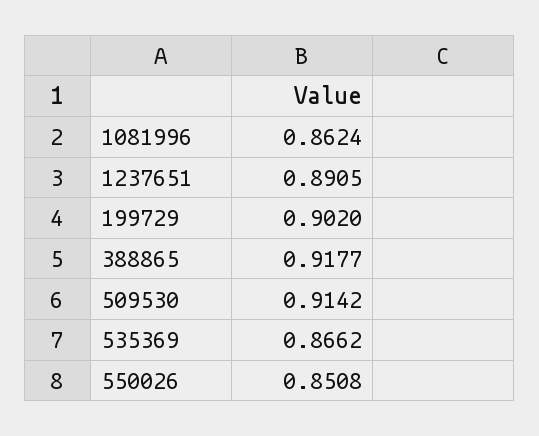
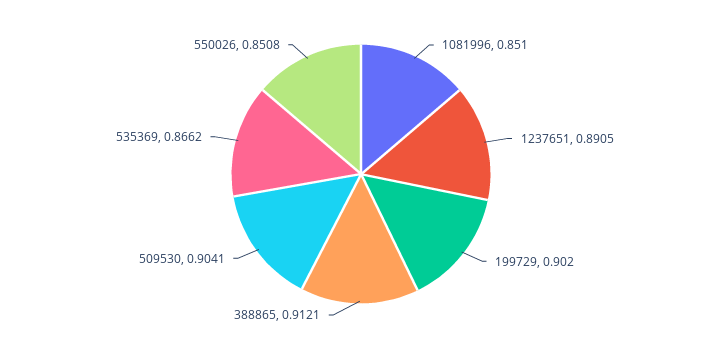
  {
-   "1081996": 0.8624,
+   "1081996": 0.851,
    "1237651": 0.8905,
    "199729": 0.902,
-   "388865": 0.9177,
+   "388865": 0.9121,
-   "509530": 0.9142,
+   "509530": 0.9041,
    "535369": 0.8662,
    "550026": 0.8508
  }

